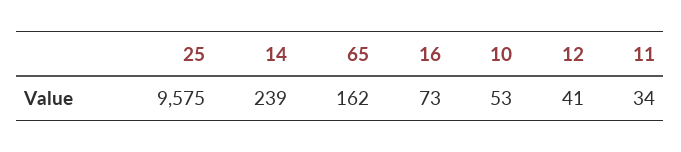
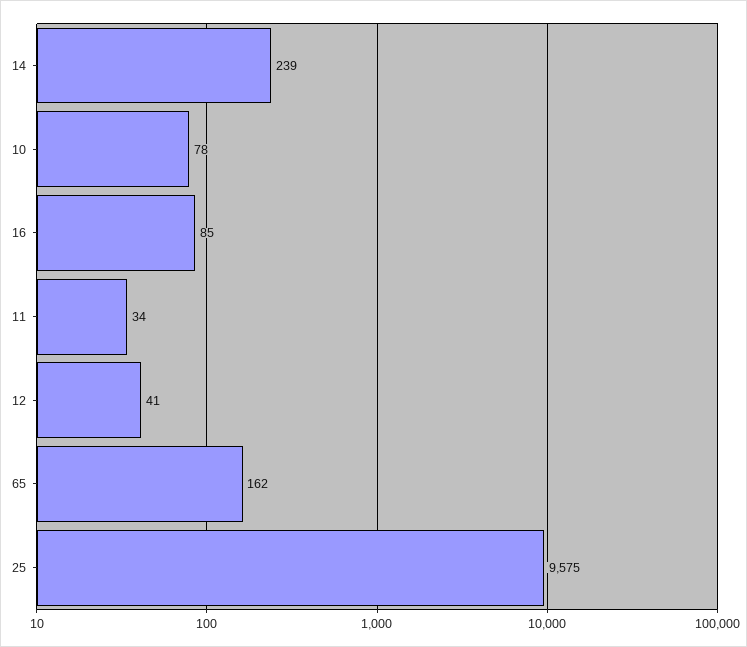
  {
    "25": 9575,
    "14": 239,
    "65": 162,
-   "16": 73,
+   "16": 85,
-   "10": 53,
+   "10": 78,
    "12": 41,
    "11": 34
  }

